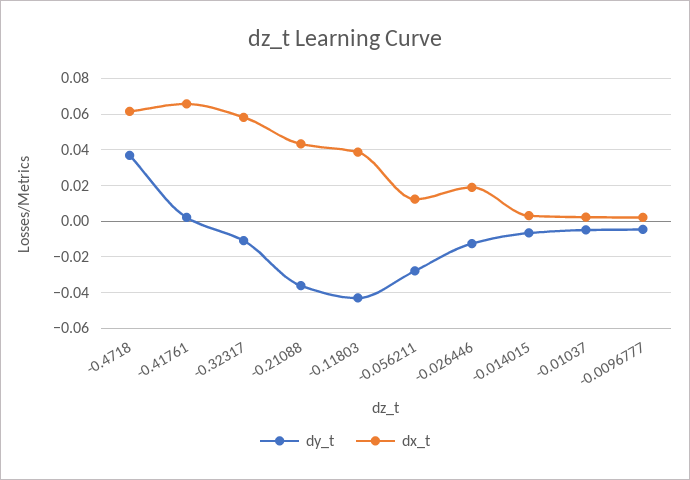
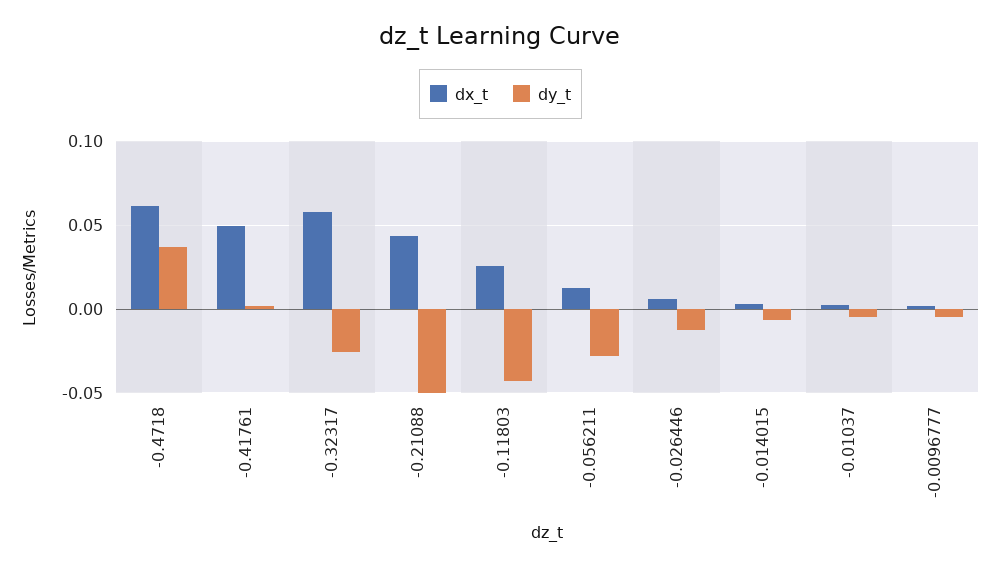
  {
    "dy_t": {
      "-0.4718": 0.035,
      "-0.41761": 0,
-     "-0.32317": -0.01,
+     "-0.32317": -0.025,
-     "-0.21088": -0.035,
+     "-0.21088": -0.05,
      "-0.11803": -0.045,
      "-0.056211": -0.03,
      "-0.026446": -0.015,
      "-0.014015": -0.005,
      "-0.01037": -0.005,
      "-0.0096777": -0.005
    },
    "dx_t": {
      "-0.4718": 0.06,
-     "-0.41761": 0.065,
+     "-0.41761": 0.05,
      "-0.32317": 0.06,
      "-0.21088": 0.045,
-     "-0.11803": 0.04,
+     "-0.11803": 0.025,
      "-0.056211": 0.01,
-     "-0.026446": 0.02,
+     "-0.026446": 0.005,
      "-0.014015": 0.005,
      "-0.01037": 0,
      "-0.0096777": 0
    }
  }

